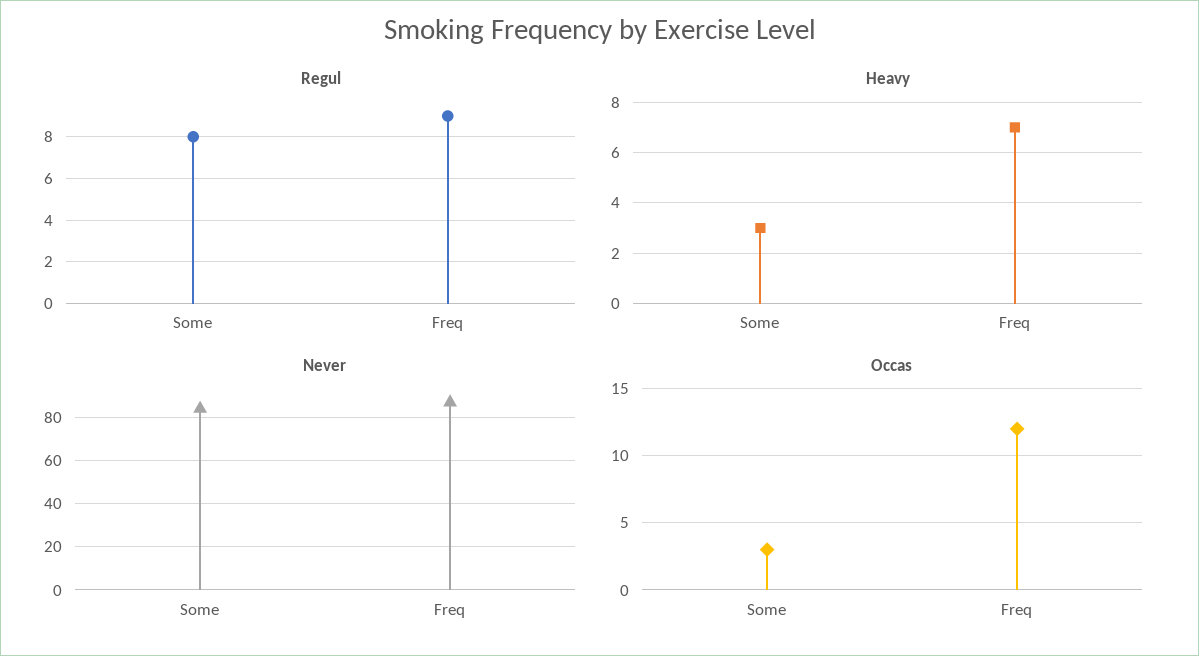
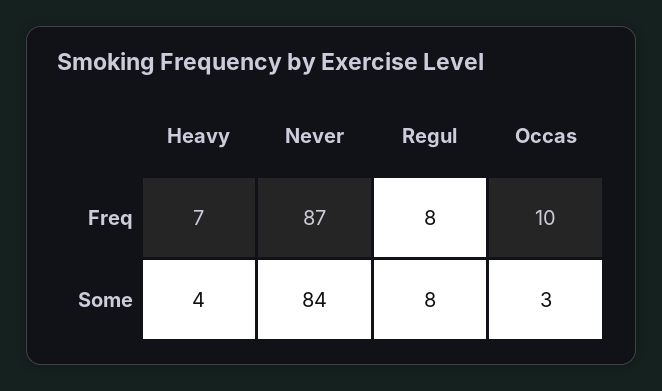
  {
    "Regul": {
      "Some": 8,
-     "Freq": 9
+     "Freq": 8
    },
    "Heavy": {
-     "Some": 3,
+     "Some": 4,
      "Freq": 7
    },
    "Never": {
      "Some": 84,
      "Freq": 87
    },
    "Occas": {
      "Some": 3,
-     "Freq": 12
+     "Freq": 10
    }
  }

